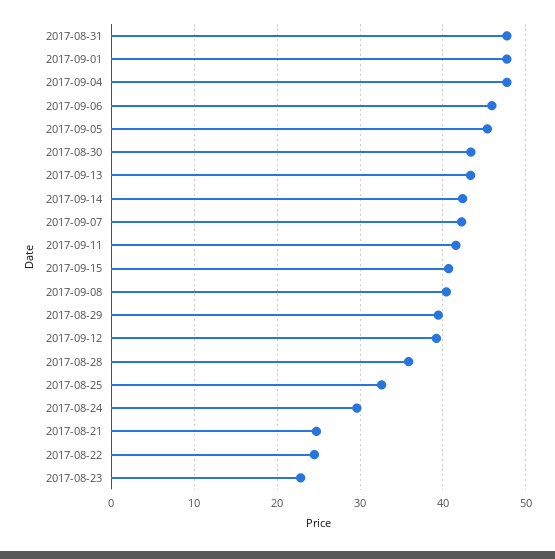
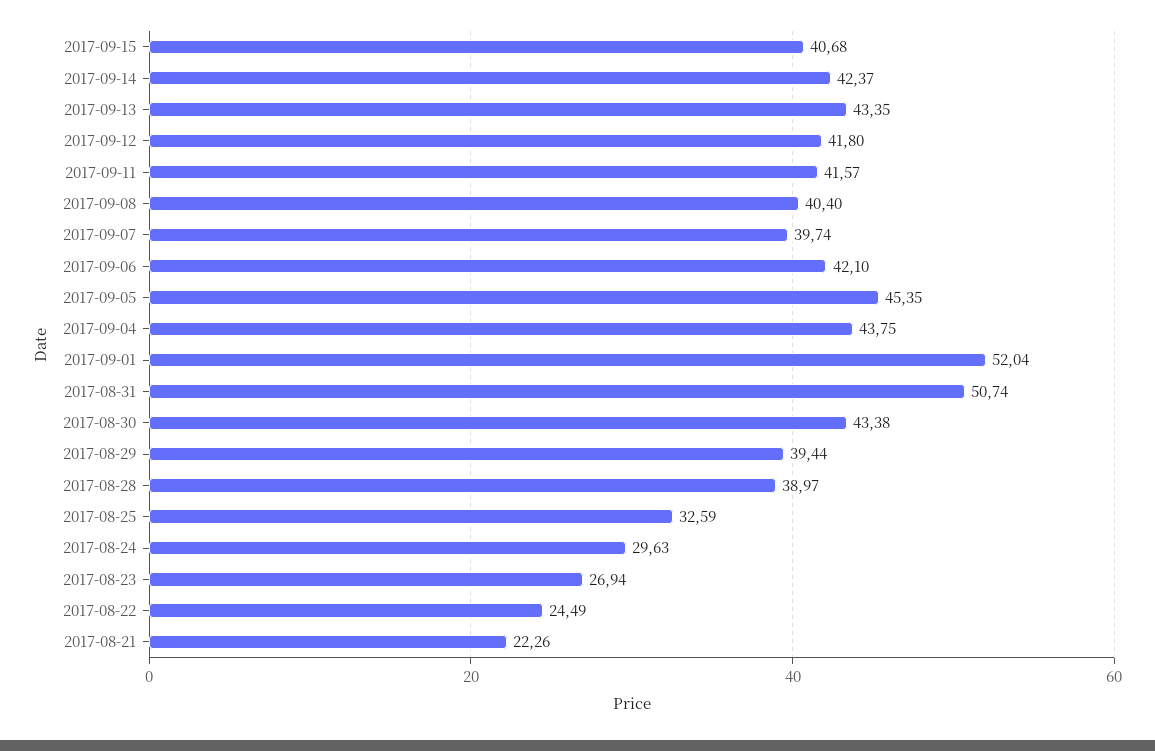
  {
-   "2017-08-31": 48,
+   "2017-08-31": 50.74,
-   "2017-09-01": 48,
+   "2017-09-01": 52.04,
-   "2017-09-04": 48,
+   "2017-09-04": 43.75,
-   "2017-09-06": 46,
+   "2017-09-06": 42.1,
    "2017-09-05": 45.35,
    "2017-08-30": 43.38,
    "2017-09-13": 43.35,
    "2017-09-14": 42.37,
-   "2017-09-07": 42,
+   "2017-09-07": 39.74,
    "2017-09-11": 41.57,
    "2017-09-15": 40.68,
    "2017-09-08": 40.4,
    "2017-08-29": 39.44,
-   "2017-09-12": 39,
+   "2017-09-12": 41.8,
-   "2017-08-28": 36,
+   "2017-08-28": 38.97,
    "2017-08-25": 32.59,
    "2017-08-24": 29.63,
-   "2017-08-21": 25,
+   "2017-08-21": 22.26,
    "2017-08-22": 24.49,
-   "2017-08-23": 23
+   "2017-08-23": 26.94
  }

